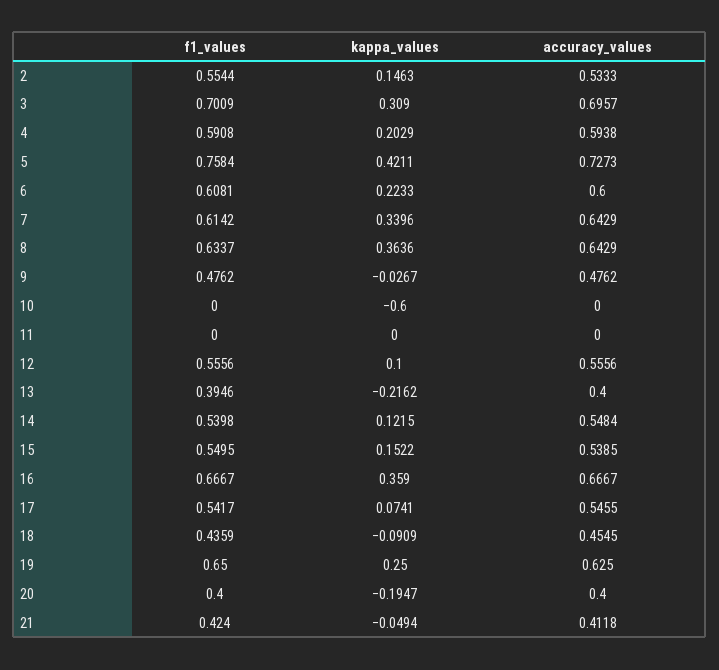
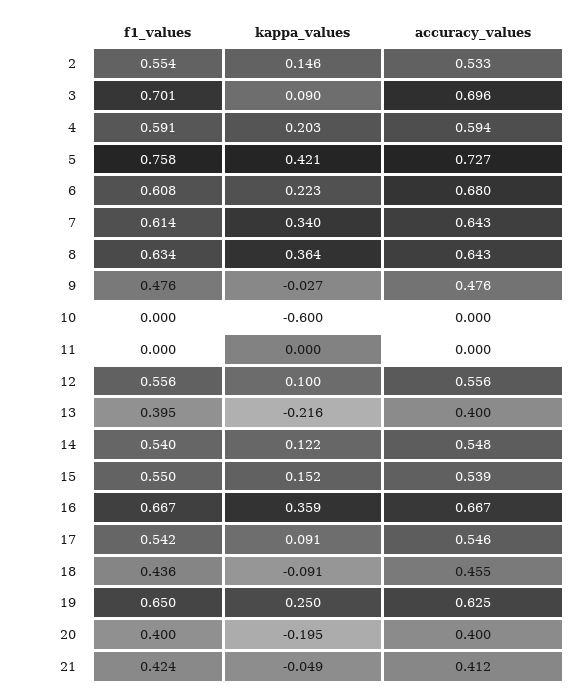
  {
    "f1_values": {
      "2": 0.5544,
      "3": 0.7009,
      "4": 0.5908,
      "5": 0.7584,
      "6": 0.6081,
      "7": 0.6142,
      "8": 0.6337,
      "9": 0.4762,
      "10": 0,
      "11": 0,
      "12": 0.5556,
      "13": 0.3946,
      "14": 0.5398,
      "15": 0.5495,
      "16": 0.6667,
      "17": 0.5417,
      "18": 0.4359,
      "19": 0.65,
      "20": 0.4,
      "21": 0.424
    },
    "kappa_values": {
      "2": 0.1463,
-     "3": 0.309,
+     "3": 0.09,
      "4": 0.2029,
      "5": 0.4211,
      "6": 0.2233,
      "7": 0.3396,
      "8": 0.3636,
      "9": -0.0267,
      "10": -0.6,
      "11": 0,
      "12": 0.1,
      "13": -0.2162,
      "14": 0.1215,
      "15": 0.1522,
      "16": 0.359,
-     "17": 0.0741,
+     "17": 0.091,
      "18": -0.0909,
      "19": 0.25,
      "20": -0.1947,
      "21": -0.0494
    },
    "accuracy_values": {
      "2": 0.5333,
      "3": 0.6957,
      "4": 0.5938,
      "5": 0.7273,
-     "6": 0.6,
+     "6": 0.68,
      "7": 0.6429,
      "8": 0.6429,
      "9": 0.4762,
      "10": 0,
      "11": 0,
      "12": 0.5556,
      "13": 0.4,
      "14": 0.5484,
      "15": 0.5385,
      "16": 0.6667,
      "17": 0.5455,
      "18": 0.4545,
      "19": 0.625,
      "20": 0.4,
      "21": 0.4118
    }
  }

